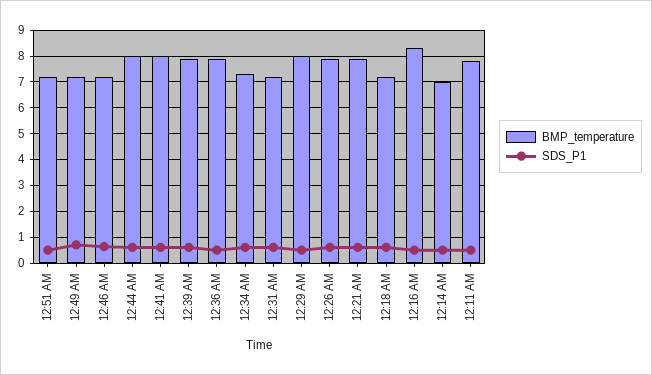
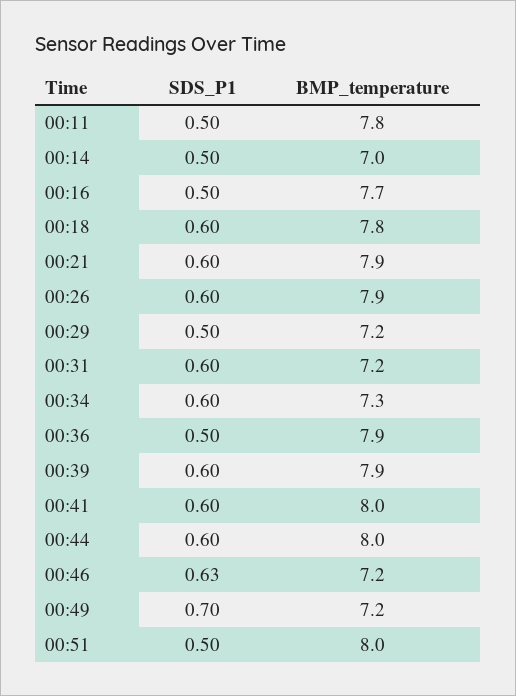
  {
    "BMP_temperature": {
-     "12:51 AM": 7.25,
+     "12:51 AM": 8,
      "12:49 AM": 7.2,
      "12:46 AM": 7.2,
      "12:44 AM": 8,
      "12:41 AM": 8,
      "12:39 AM": 7.9,
      "12:36 AM": 7.9,
      "12:34 AM": 7.3,
      "12:31 AM": 7.2,
-     "12:29 AM": 8,
+     "12:29 AM": 7.2,
      "12:26 AM": 7.9,
      "12:21 AM": 7.9,
-     "12:18 AM": 7.25,
+     "12:18 AM": 7.8,
-     "12:16 AM": 8.25,
+     "12:16 AM": 7.7,
      "12:14 AM": 7,
      "12:11 AM": 7.8
    },
    "SDS_P1": {
      "12:51 AM": 0.5,
      "12:49 AM": 0.7,
      "12:46 AM": 0.63,
      "12:44 AM": 0.6,
      "12:41 AM": 0.6,
      "12:39 AM": 0.6,
      "12:36 AM": 0.5,
      "12:34 AM": 0.6,
      "12:31 AM": 0.6,
      "12:29 AM": 0.5,
      "12:26 AM": 0.6,
      "12:21 AM": 0.6,
      "12:18 AM": 0.6,
      "12:16 AM": 0.5,
      "12:14 AM": 0.5,
      "12:11 AM": 0.5
    }
  }

